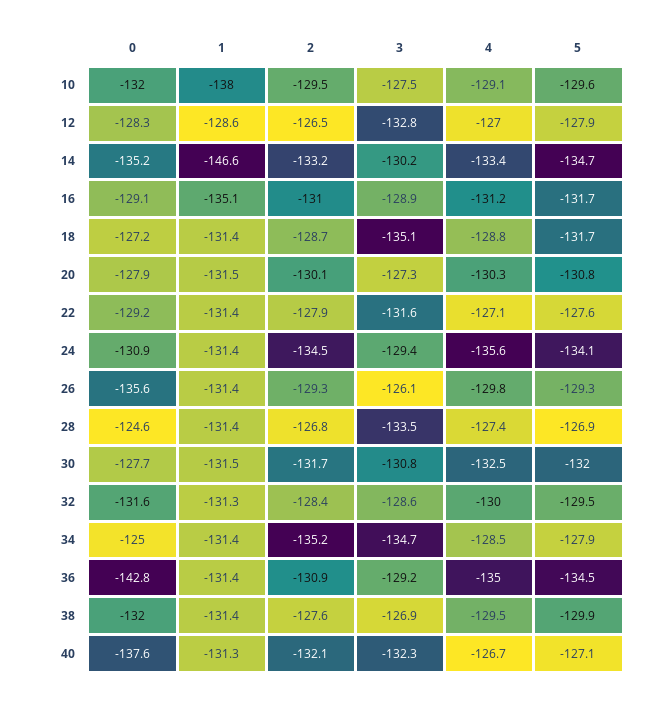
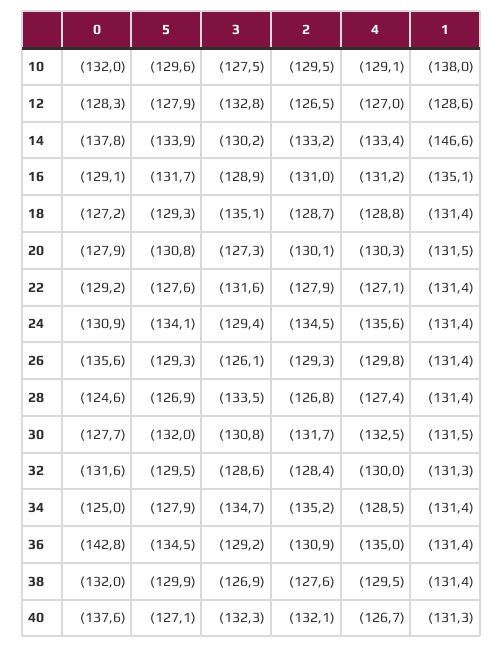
  {
    "0": {
      "10": -132,
      "12": -128.3,
-     "14": -135.2,
+     "14": -137.8,
      "16": -129.1,
      "18": -127.2,
      "20": -127.9,
      "22": -129.2,
      "24": -130.9,
      "26": -135.6,
      "28": -124.6,
      "30": -127.7,
      "32": -131.6,
      "34": -125,
      "36": -142.8,
      "38": -132,
      "40": -137.6
    },
    "1": {
      "10": -138,
      "12": -128.6,
      "14": -146.6,
      "16": -135.1,
      "18": -131.4,
      "20": -131.5,
      "22": -131.4,
      "24": -131.4,
      "26": -131.4,
      "28": -131.4,
      "30": -131.5,
      "32": -131.3,
      "34": -131.4,
      "36": -131.4,
      "38": -131.4,
      "40": -131.3
    },
    "2": {
      "10": -129.5,
      "12": -126.5,
      "14": -133.2,
      "16": -131,
      "18": -128.7,
      "20": -130.1,
      "22": -127.9,
      "24": -134.5,
      "26": -129.3,
      "28": -126.8,
      "30": -131.7,
      "32": -128.4,
      "34": -135.2,
      "36": -130.9,
      "38": -127.6,
      "40": -132.1
    },
    "3": {
      "10": -127.5,
      "12": -132.8,
      "14": -130.2,
      "16": -128.9,
      "18": -135.1,
      "20": -127.3,
      "22": -131.6,
      "24": -129.4,
      "26": -126.1,
      "28": -133.5,
      "30": -130.8,
      "32": -128.6,
      "34": -134.7,
      "36": -129.2,
      "38": -126.9,
      "40": -132.3
    },
    "4": {
      "10": -129.1,
      "12": -127,
      "14": -133.4,
      "16": -131.2,
      "18": -128.8,
      "20": -130.3,
      "22": -127.1,
      "24": -135.6,
      "26": -129.8,
      "28": -127.4,
      "30": -132.5,
      "32": -130,
      "34": -128.5,
      "36": -135,
      "38": -129.5,
      "40": -126.7
    },
    "5": {
      "10": -129.6,
      "12": -127.9,
-     "14": -134.7,
+     "14": -133.9,
      "16": -131.7,
-     "18": -131.7,
+     "18": -129.3,
      "20": -130.8,
      "22": -127.6,
      "24": -134.1,
      "26": -129.3,
      "28": -126.9,
      "30": -132,
      "32": -129.5,
      "34": -127.9,
      "36": -134.5,
      "38": -129.9,
      "40": -127.1
    }
  }

